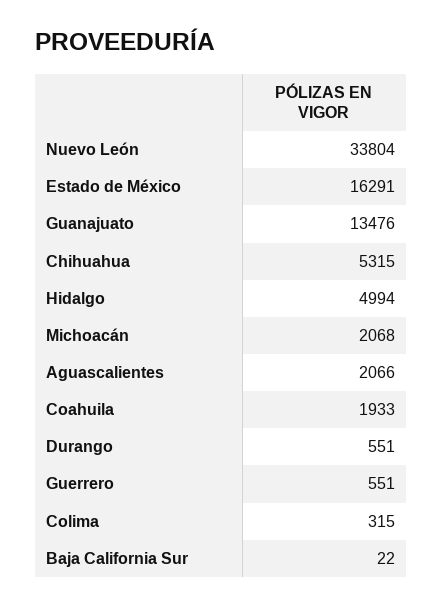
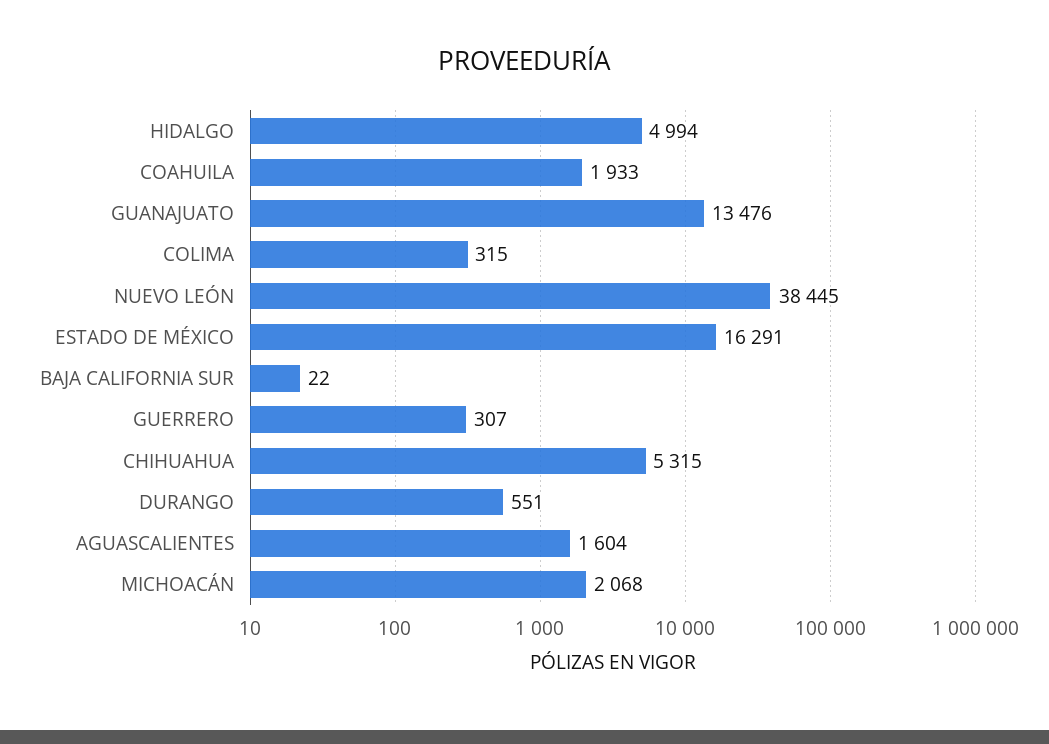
  {
-   "Nuevo León": 33804,
+   "Nuevo León": 38445,
    "Estado de México": 16291,
    "Guanajuato": 13476,
    "Chihuahua": 5315,
    "Hidalgo": 4994,
    "Michoacán": 2068,
-   "Aguascalientes": 2066,
+   "Aguascalientes": 1604,
    "Coahuila": 1933,
    "Durango": 551,
-   "Guerrero": 551,
+   "Guerrero": 307,
    "Colima": 315,
    "Baja California Sur": 22
  }

